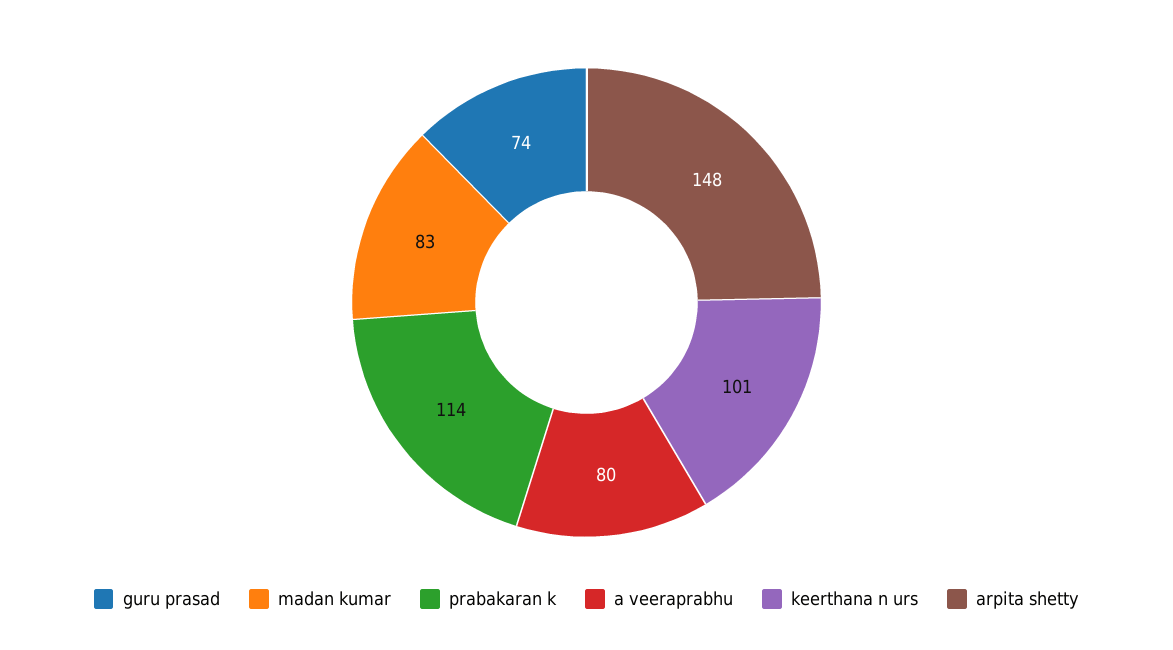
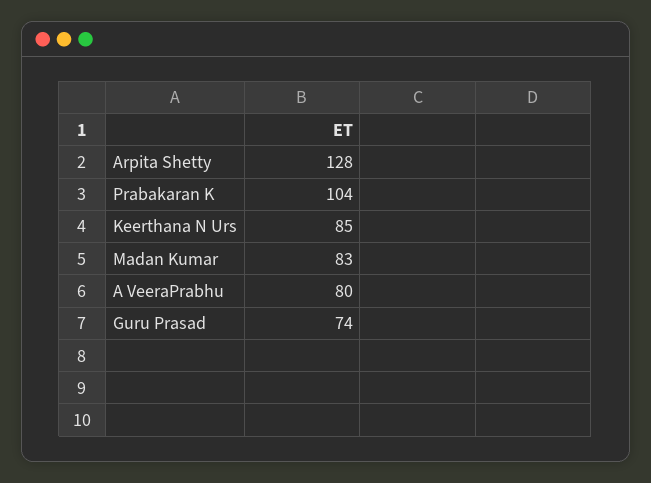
  {
    "guru prasad": 74,
    "madan kumar": 83,
-   "prabakaran k": 114,
+   "prabakaran k": 104,
    "a veeraprabhu": 80,
-   "keerthana n urs": 101,
+   "keerthana n urs": 85,
-   "arpita shetty": 148
+   "arpita shetty": 128
  }

